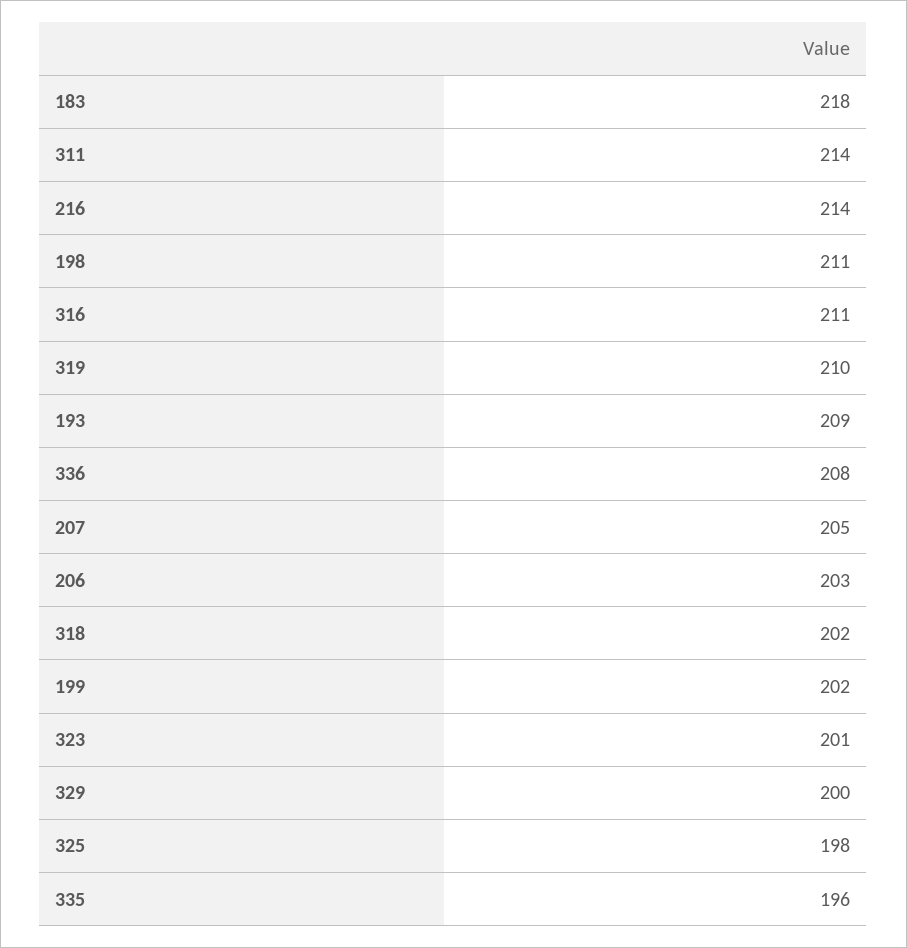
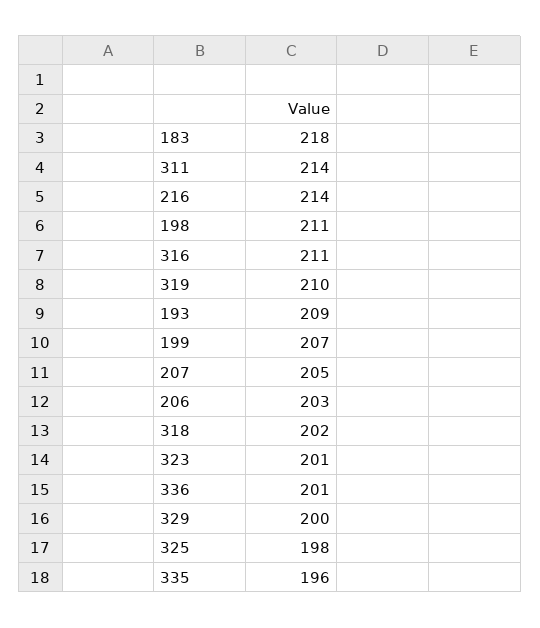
  {
    "183": 218,
    "311": 214,
    "216": 214,
    "198": 211,
    "316": 211,
    "319": 210,
    "193": 209,
-   "336": 208,
+   "336": 201,
    "207": 205,
    "206": 203,
    "318": 202,
-   "199": 202,
+   "199": 207,
    "323": 201,
    "329": 200,
    "325": 198,
    "335": 196
  }

